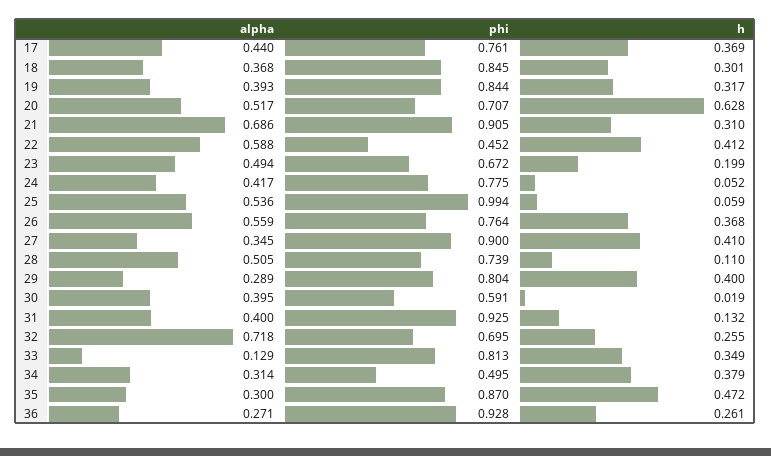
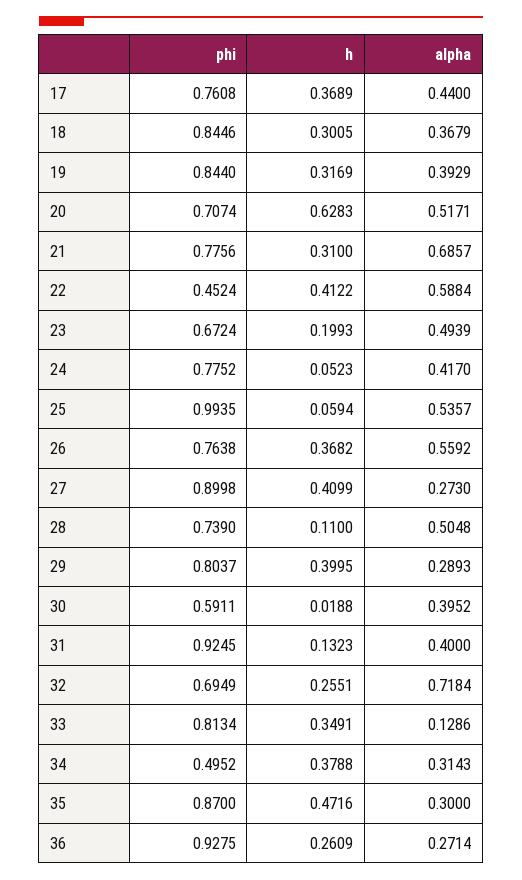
  {
    "alpha": {
      "17": 0.44,
      "18": 0.3679,
      "19": 0.3929,
      "20": 0.5171,
      "21": 0.6857,
      "22": 0.5884,
      "23": 0.4939,
      "24": 0.417,
      "25": 0.5357,
      "26": 0.5592,
-     "27": 0.345,
+     "27": 0.273,
      "28": 0.5048,
      "29": 0.2893,
      "30": 0.3952,
      "31": 0.4,
      "32": 0.7184,
      "33": 0.1286,
      "34": 0.3143,
      "35": 0.3,
      "36": 0.2714
    },
    "phi": {
      "17": 0.7608,
      "18": 0.8446,
      "19": 0.844,
      "20": 0.7074,
-     "21": 0.905,
+     "21": 0.7756,
      "22": 0.4524,
      "23": 0.6724,
      "24": 0.7752,
      "25": 0.9935,
      "26": 0.7638,
      "27": 0.8998,
      "28": 0.739,
      "29": 0.8037,
      "30": 0.5911,
      "31": 0.9245,
      "32": 0.6949,
      "33": 0.8134,
      "34": 0.4952,
      "35": 0.87,
      "36": 0.9275
    },
    "h": {
      "17": 0.3689,
      "18": 0.3005,
      "19": 0.3169,
      "20": 0.6283,
      "21": 0.31,
      "22": 0.4122,
      "23": 0.1993,
      "24": 0.0523,
      "25": 0.0594,
      "26": 0.3682,
      "27": 0.4099,
      "28": 0.11,
      "29": 0.3995,
      "30": 0.0188,
      "31": 0.1323,
      "32": 0.2551,
      "33": 0.3491,
      "34": 0.3788,
      "35": 0.4716,
      "36": 0.2609
    }
  }

